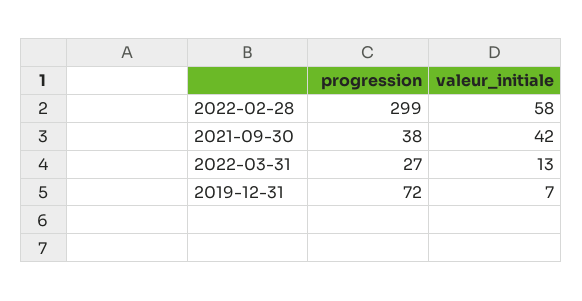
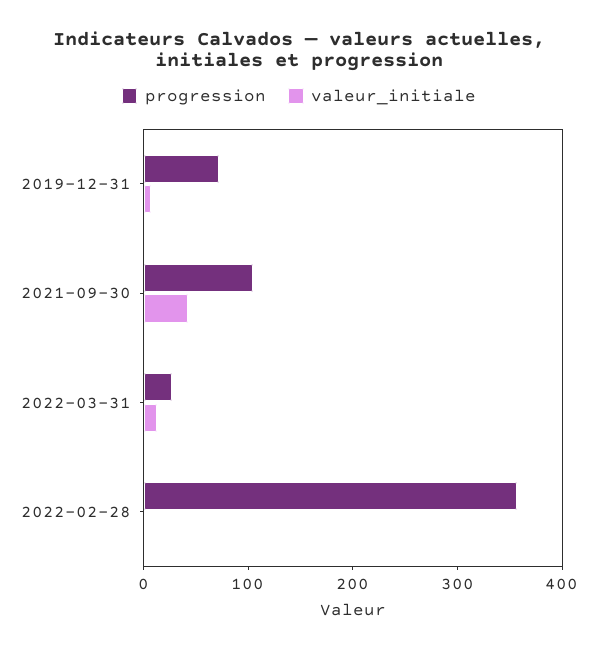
  {
    "progression": {
-     "2022-02-28": 299,
+     "2022-02-28": 360,
-     "2021-09-30": 38,
+     "2021-09-30": 100,
      "2022-03-31": 27,
      "2019-12-31": 72
    },
    "valeur_initiale": {
-     "2022-02-28": 58,
+     "2022-02-28": 0,
      "2021-09-30": 42,
      "2022-03-31": 13,
      "2019-12-31": 7
    }
  }

